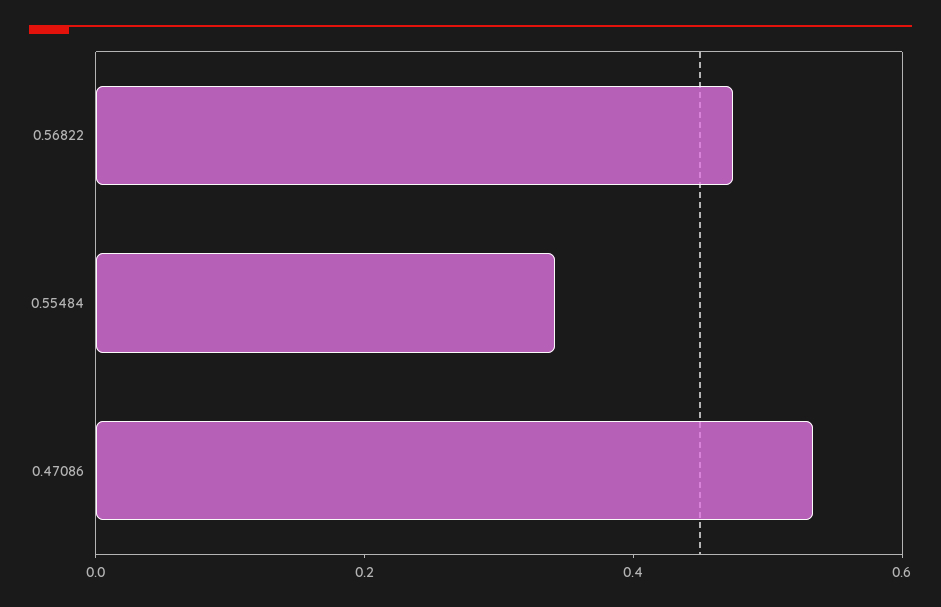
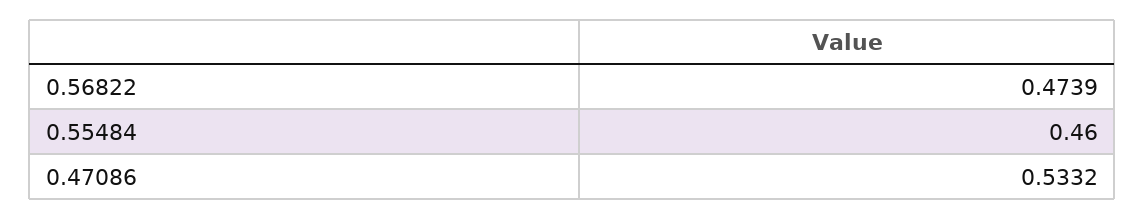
  {
    "0.56822": 0.4739,
-   "0.55484": 0.35,
+   "0.55484": 0.46,
    "0.47086": 0.5332
  }

